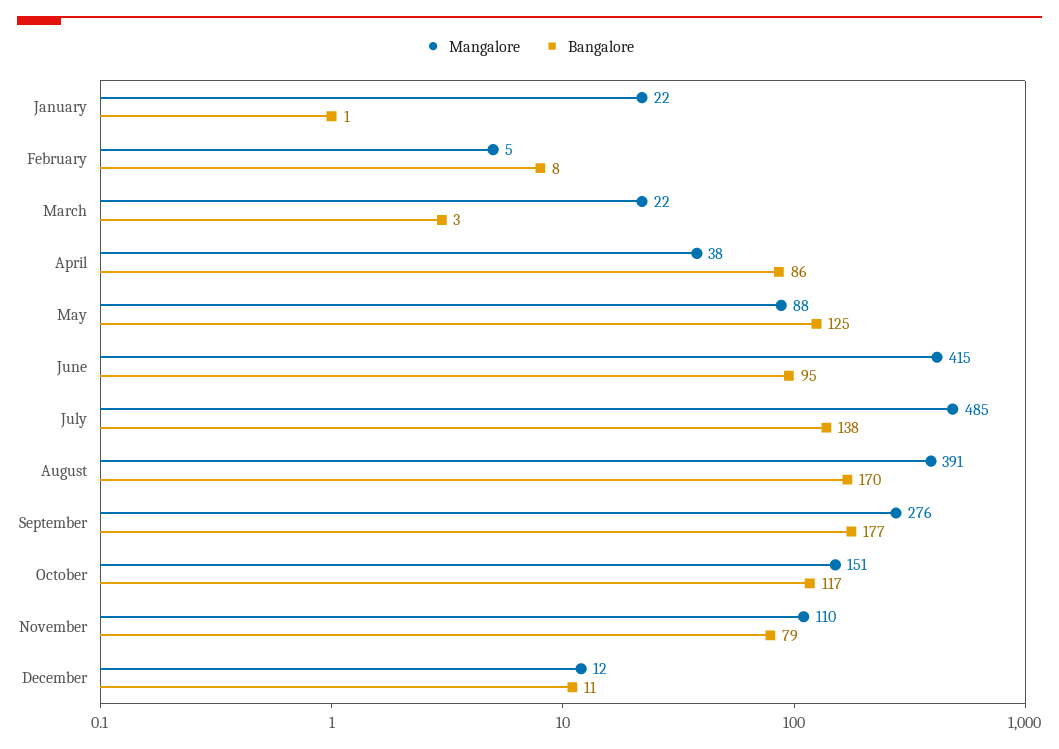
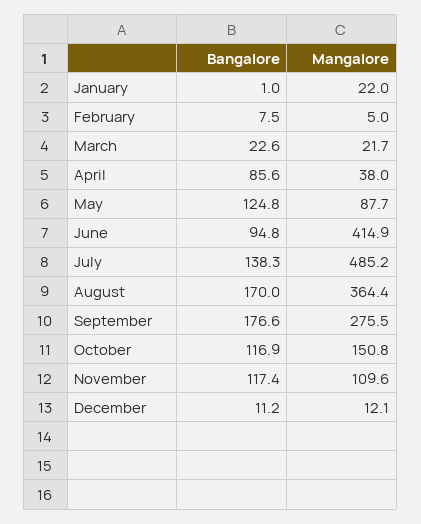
  {
    "Mangalore": {
      "January": 22,
      "February": 5,
      "March": 21.7,
      "April": 38,
      "May": 87.7,
      "June": 414.9,
      "July": 485.2,
-     "August": 391,
+     "August": 364.4,
      "September": 275.5,
      "October": 150.8,
      "November": 109.6,
      "December": 12.1
    },
    "Bangalore": {
      "January": 1,
      "February": 7.5,
-     "March": 3,
+     "March": 22.6,
      "April": 85.6,
      "May": 124.8,
      "June": 94.8,
      "July": 138.3,
      "August": 170,
      "September": 176.6,
      "October": 116.9,
-     "November": 79,
+     "November": 117.4,
      "December": 11.2
    }
  }

